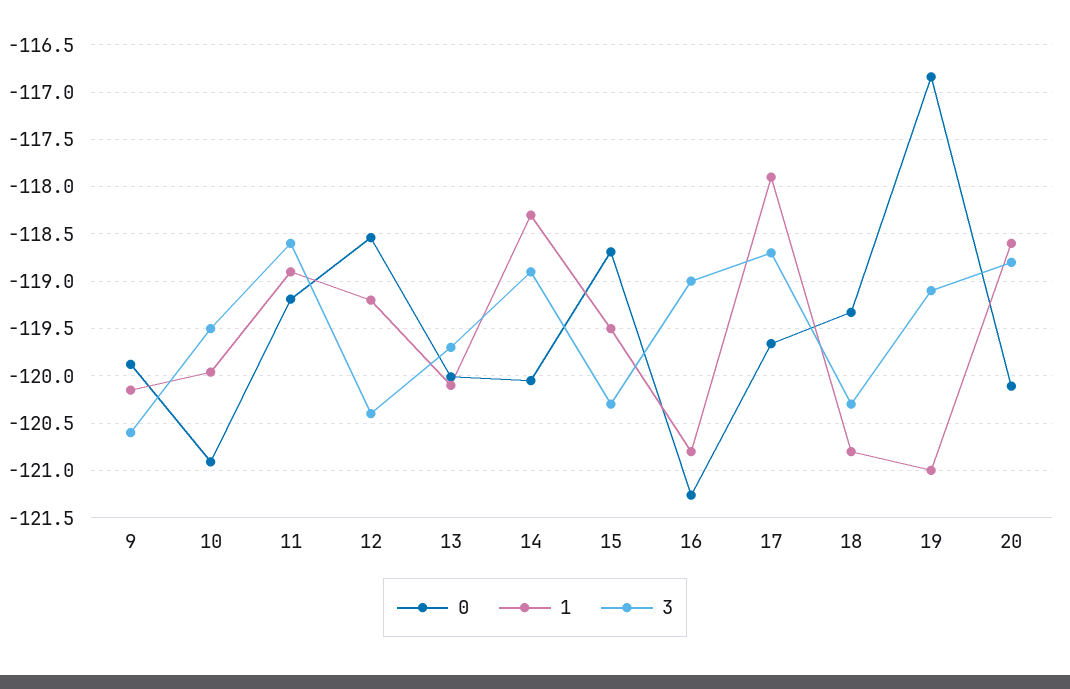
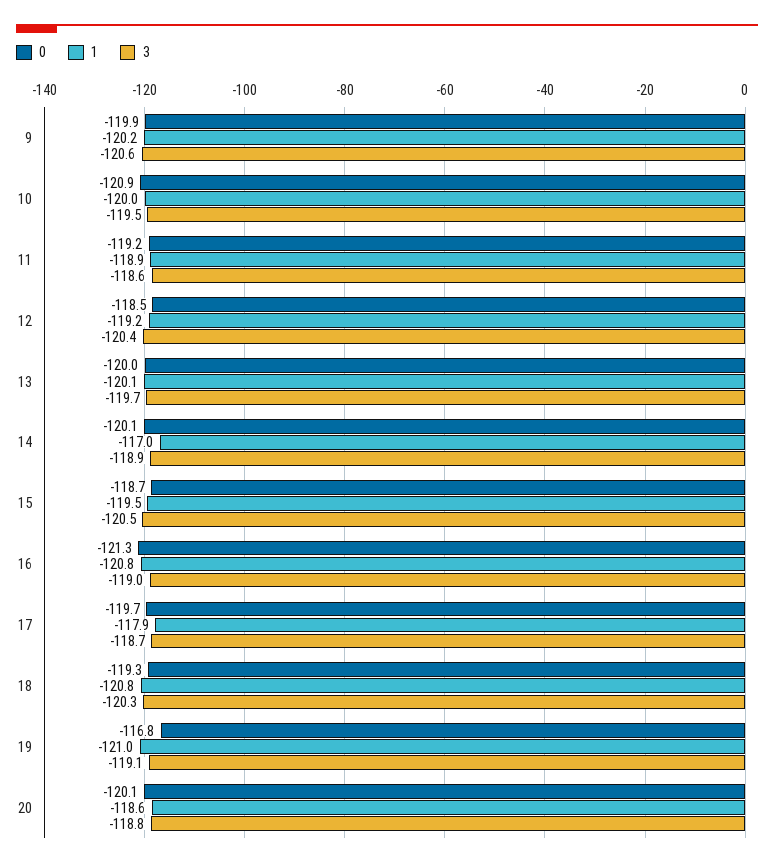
  {
    "0": {
      "9": -119.9,
      "10": -120.9,
      "11": -119.2,
      "12": -118.5,
      "13": -120,
      "14": -120.1,
      "15": -118.7,
      "16": -121.3,
      "17": -119.7,
      "18": -119.3,
      "19": -116.8,
      "20": -120.1
    },
    "1": {
      "9": -120.2,
      "10": -120,
      "11": -118.9,
      "12": -119.2,
      "13": -120.1,
-     "14": -118.3,
+     "14": -117,
      "15": -119.5,
      "16": -120.8,
      "17": -117.9,
      "18": -120.8,
      "19": -121,
      "20": -118.6
    },
    "3": {
      "9": -120.6,
      "10": -119.5,
      "11": -118.6,
      "12": -120.4,
      "13": -119.7,
      "14": -118.9,
-     "15": -120.3,
+     "15": -120.5,
      "16": -119,
      "17": -118.7,
      "18": -120.3,
      "19": -119.1,
      "20": -118.8
    }
  }

